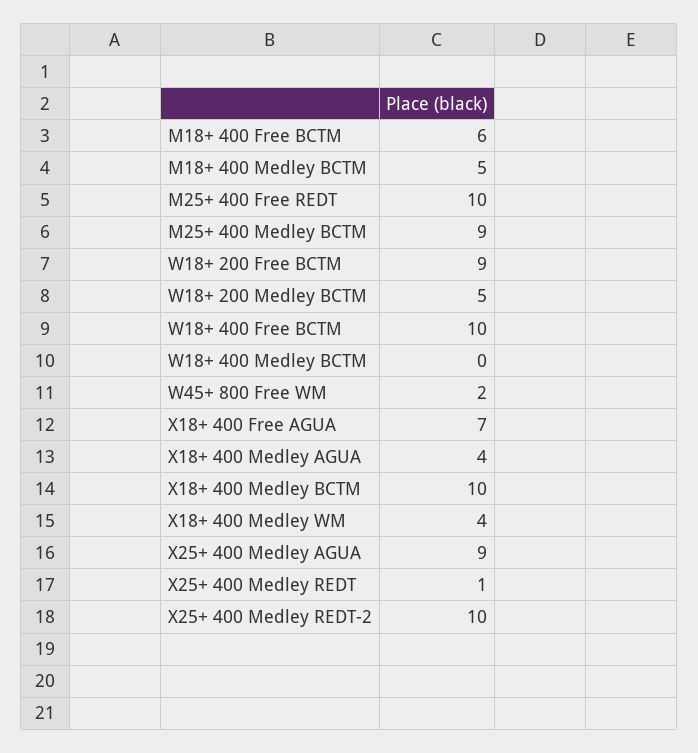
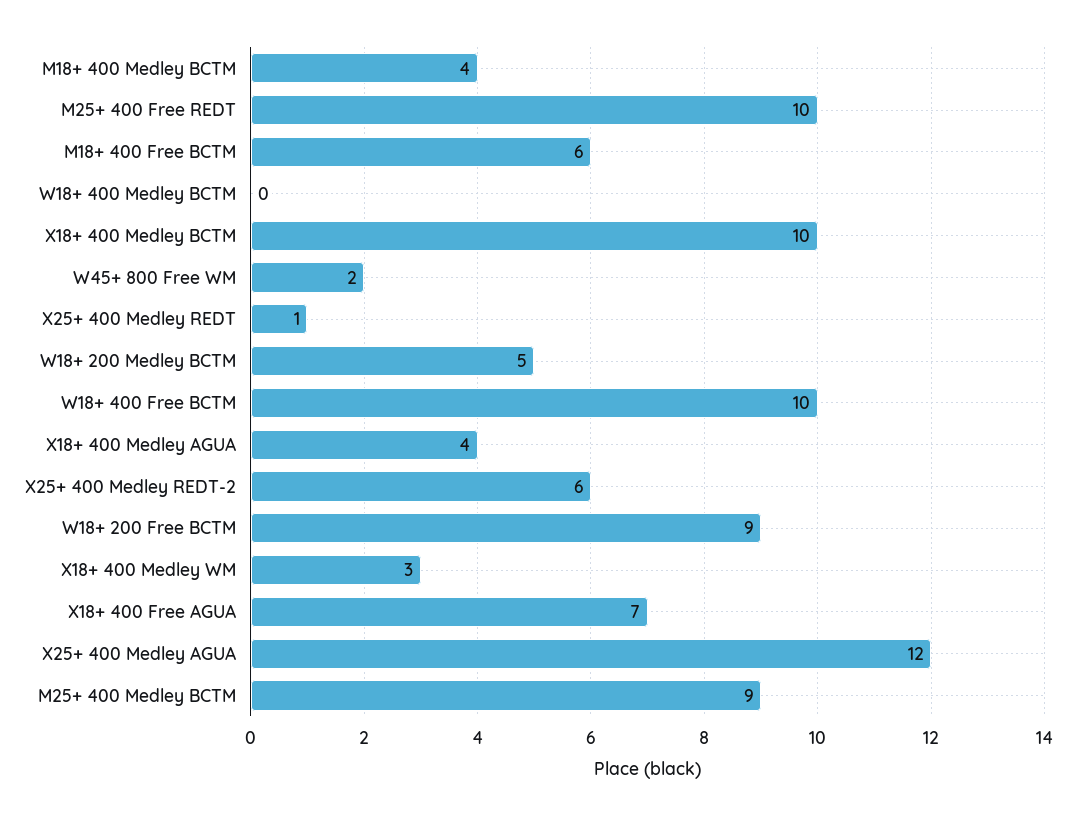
  {
    "M18+ 400 Free BCTM": 6,
-   "M18+ 400 Medley BCTM": 5,
+   "M18+ 400 Medley BCTM": 4,
    "M25+ 400 Free REDT": 10,
    "M25+ 400 Medley BCTM": 9,
    "W18+ 200 Free BCTM": 9,
    "W18+ 200 Medley BCTM": 5,
    "W18+ 400 Free BCTM": 10,
    "W18+ 400 Medley BCTM": 0,
    "W45+ 800 Free WM": 2,
    "X18+ 400 Free AGUA": 7,
    "X18+ 400 Medley AGUA": 4,
    "X18+ 400 Medley BCTM": 10,
-   "X18+ 400 Medley WM": 4,
+   "X18+ 400 Medley WM": 3,
-   "X25+ 400 Medley AGUA": 9,
+   "X25+ 400 Medley AGUA": 12,
    "X25+ 400 Medley REDT": 1,
-   "X25+ 400 Medley REDT-2": 10
+   "X25+ 400 Medley REDT-2": 6
  }

